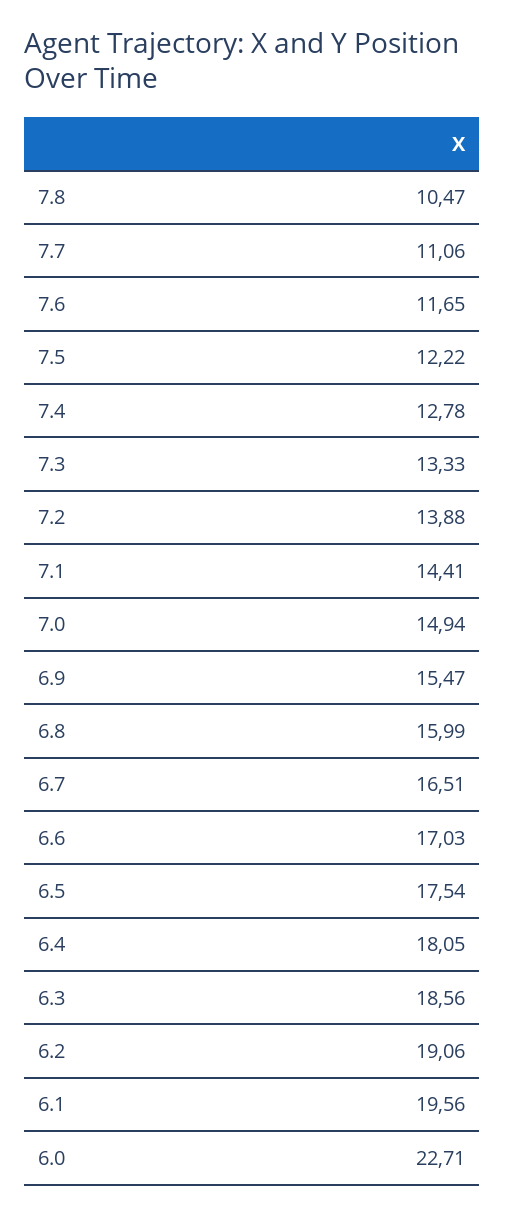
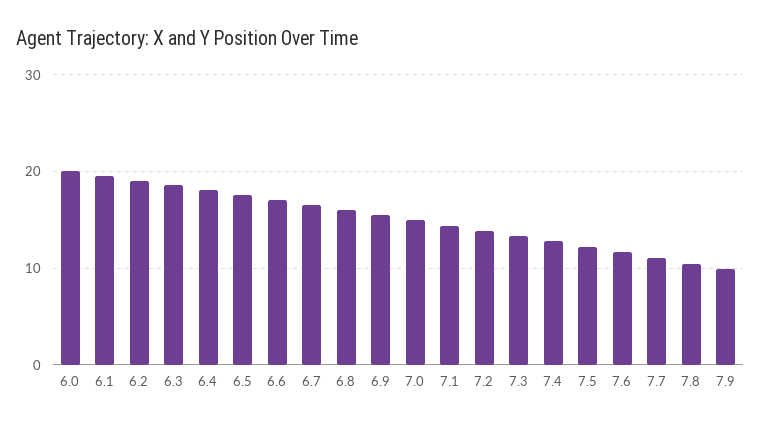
  {
    "7.8": 10.47,
    "7.7": 11.06,
    "7.6": 11.65,
    "7.5": 12.22,
    "7.4": 12.78,
    "7.3": 13.33,
    "7.2": 13.88,
    "7.1": 14.41,
    "7.0": 14.94,
    "6.9": 15.47,
    "6.8": 15.99,
    "6.7": 16.51,
    "6.6": 17.03,
    "6.5": 17.54,
    "6.4": 18.05,
    "6.3": 18.56,
    "6.2": 19.06,
    "6.1": 19.56,
-   "6.0": 22.71
+   "6.0": 20,
+   "7.9": 10
  }

